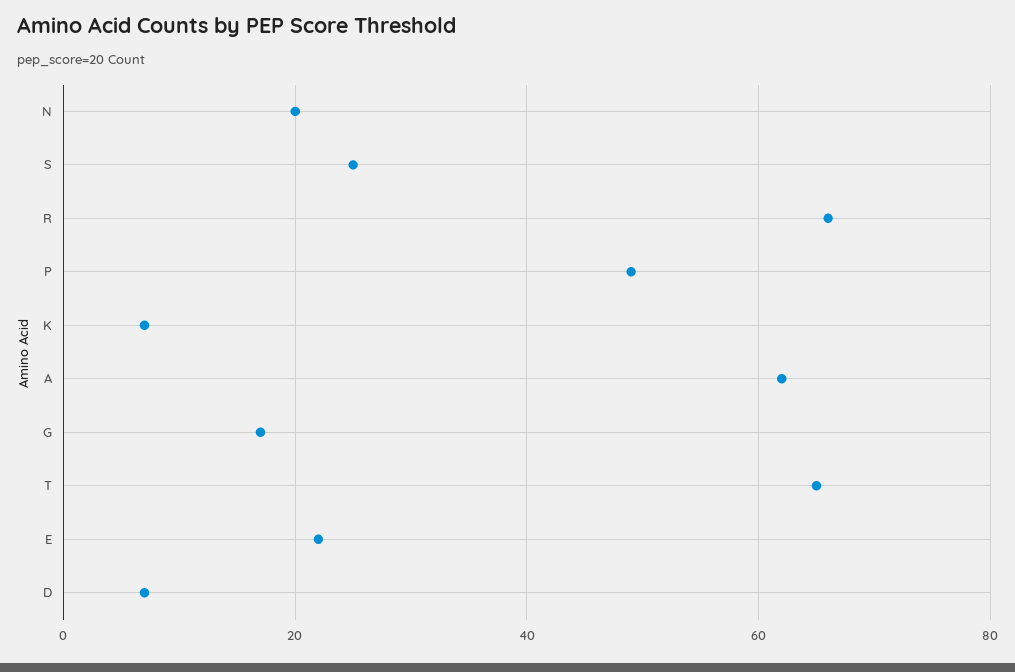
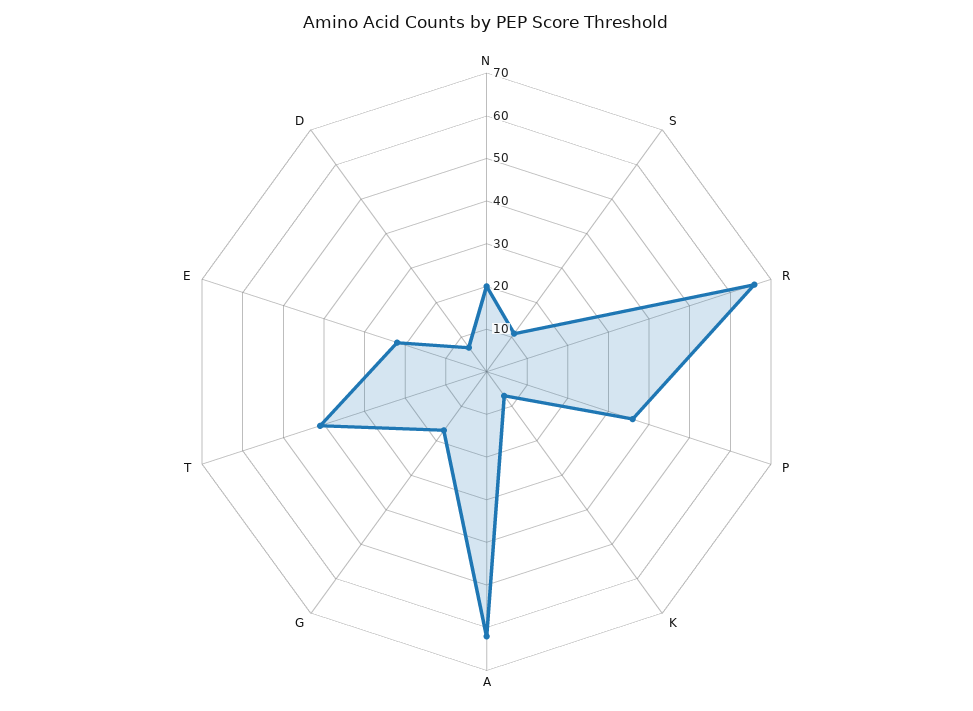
  {
    "N": 20,
-   "S": 25,
+   "S": 10,
    "R": 65,
-   "P": 50,
+   "P": 35,
    "K": 5,
    "A": 60,
    "G": 15,
-   "T": 65,
+   "T": 40,
    "E": 20,
    "D": 5
  }

